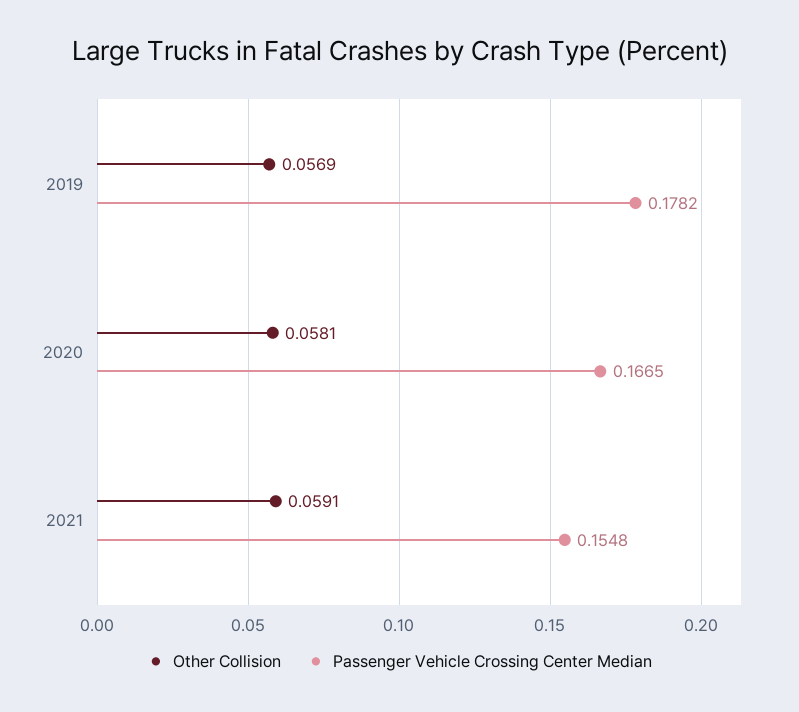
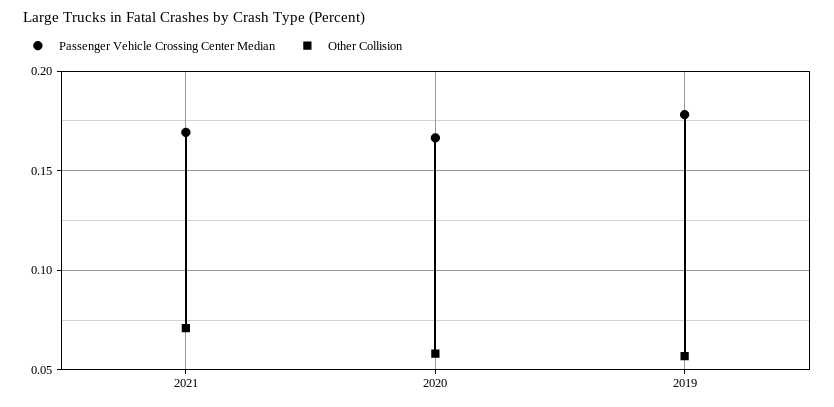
  {
    "Other Collision": {
      "2019": 0.0569,
      "2020": 0.0581,
-     "2021": 0.0591
+     "2021": 0.07
    },
    "Passenger Vehicle Crossing Center Median": {
      "2019": 0.1782,
      "2020": 0.1665,
-     "2021": 0.1548
+     "2021": 0.17
    }
  }

